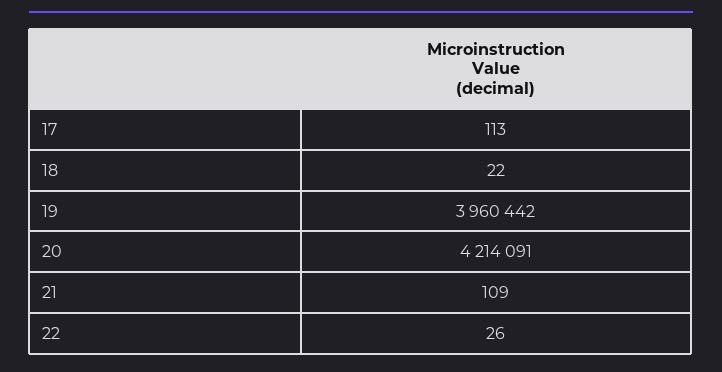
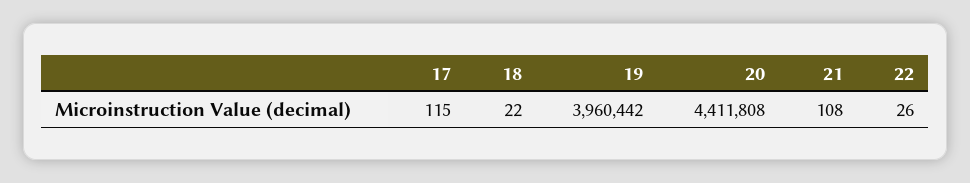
  {
-   "17": 113,
+   "17": 115,
    "18": 22,
    "19": 3960442,
-   "20": 4214091,
+   "20": 4411808,
-   "21": 109,
+   "21": 108,
    "22": 26
  }

